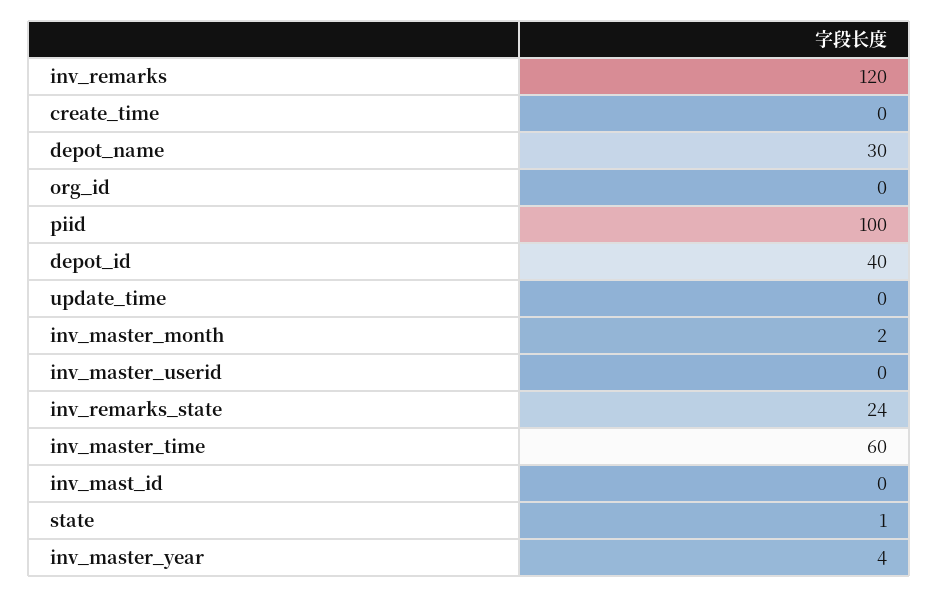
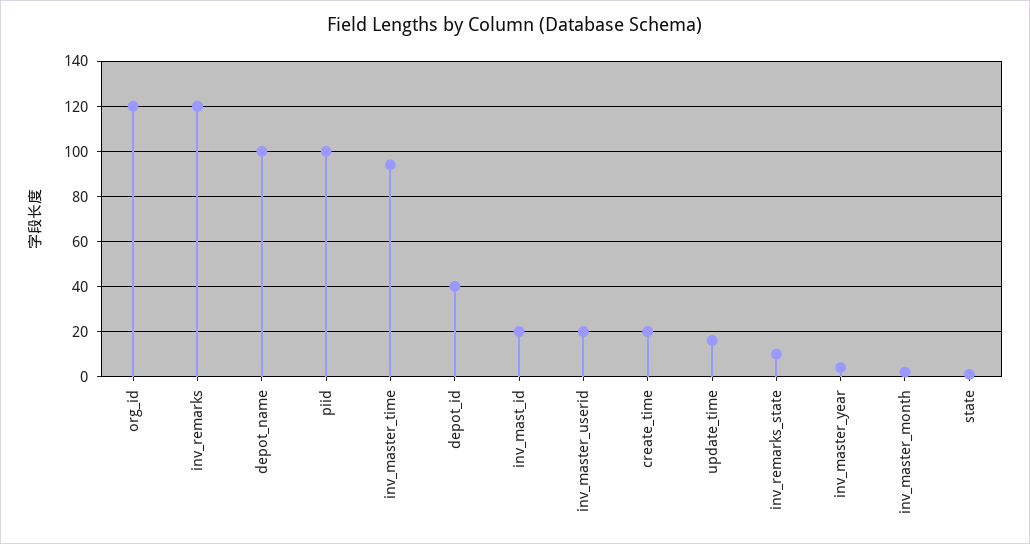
  {
    "inv_remarks": 120,
-   "create_time": 0,
+   "create_time": 20,
-   "depot_name": 30,
+   "depot_name": 100,
-   "org_id": 0,
+   "org_id": 120,
    "piid": 100,
    "depot_id": 40,
-   "update_time": 0,
+   "update_time": 15,
    "inv_master_month": 2,
-   "inv_master_userid": 0,
+   "inv_master_userid": 20,
-   "inv_remarks_state": 24,
+   "inv_remarks_state": 10,
-   "inv_master_time": 60,
+   "inv_master_time": 95,
-   "inv_mast_id": 0,
+   "inv_mast_id": 20,
    "state": 1,
    "inv_master_year": 4
  }

